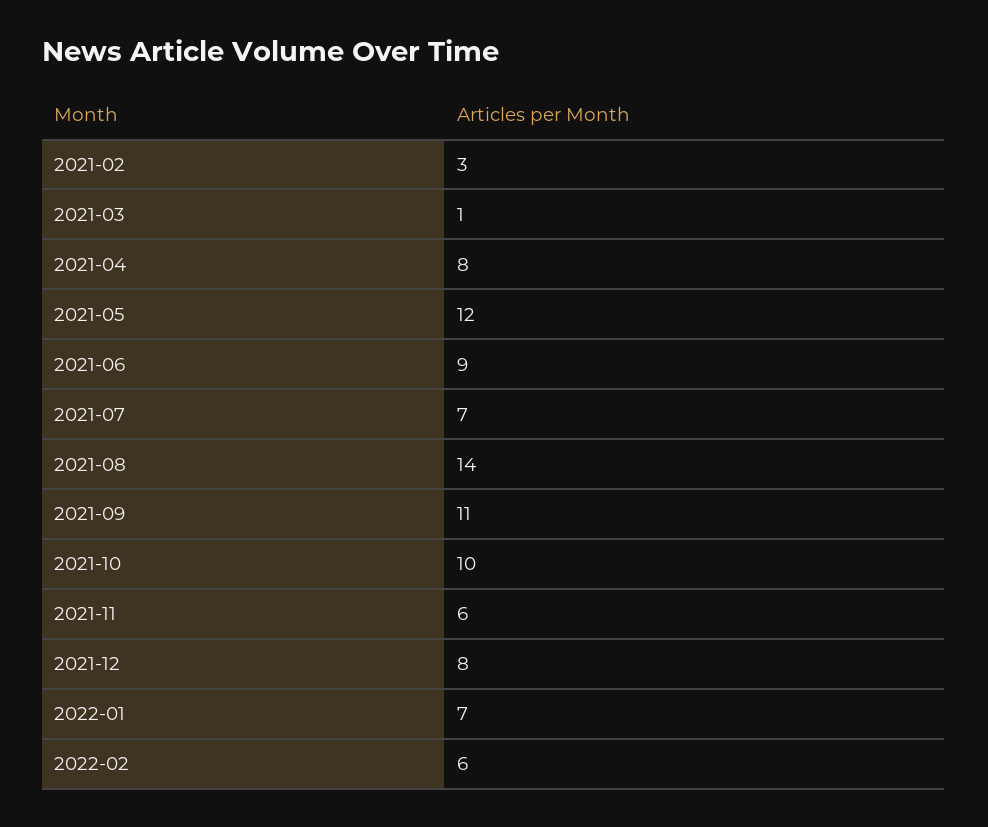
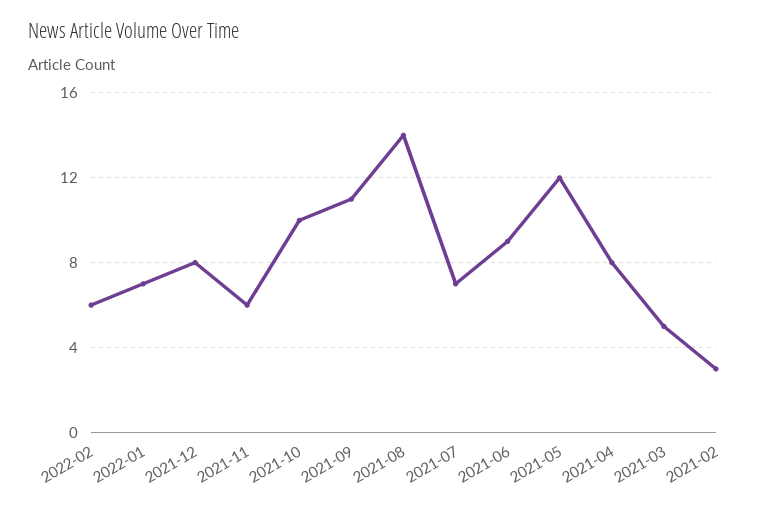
  {
    "2021-02": 3,
-   "2021-03": 1,
+   "2021-03": 5,
    "2021-04": 8,
    "2021-05": 12,
    "2021-06": 9,
    "2021-07": 7,
    "2021-08": 14,
    "2021-09": 11,
    "2021-10": 10,
    "2021-11": 6,
    "2021-12": 8,
    "2022-01": 7,
    "2022-02": 6
  }

